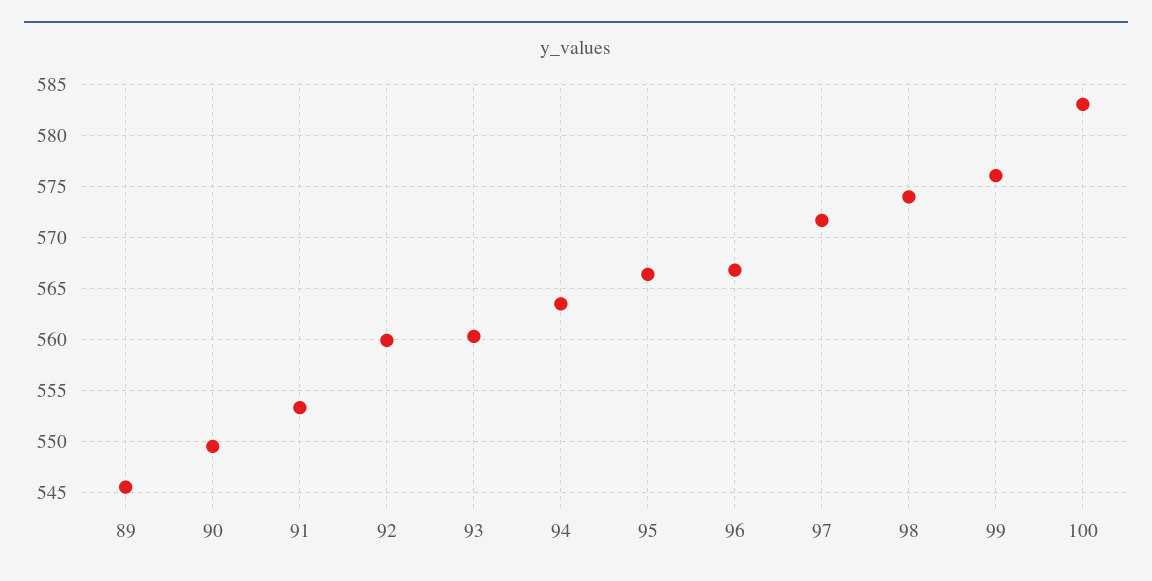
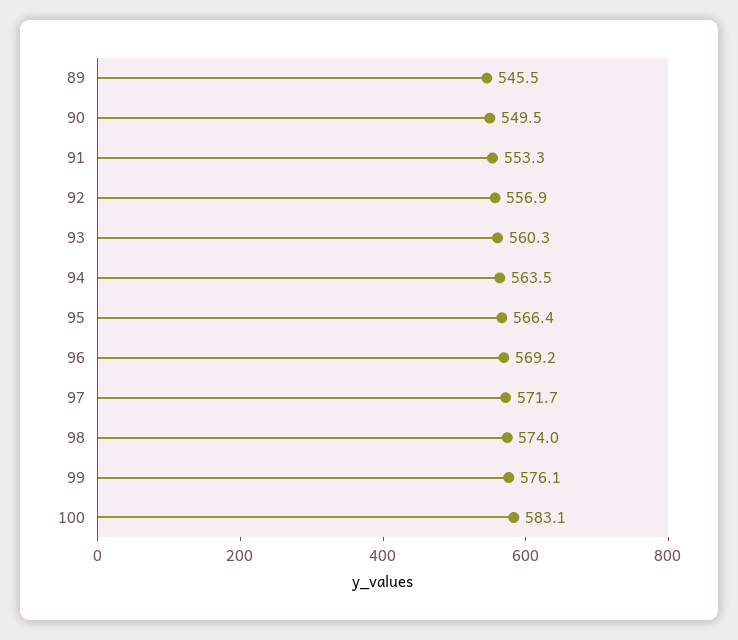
  {
    "89": 545.5,
    "90": 549.5,
    "91": 553.3,
-   "92": 560,
+   "92": 556.9,
    "93": 560.3,
    "94": 563.5,
    "95": 566.4,
-   "96": 567,
+   "96": 569.2,
    "97": 571.7,
    "98": 574,
    "99": 576.1,
    "100": 583.1
  }

